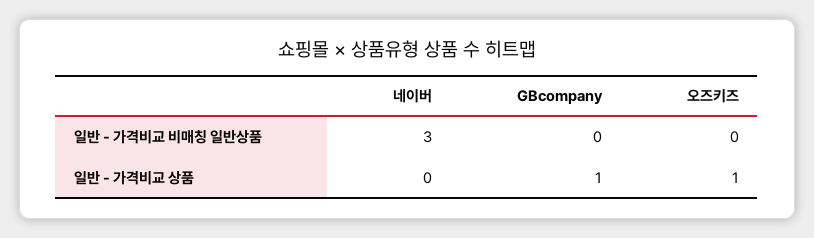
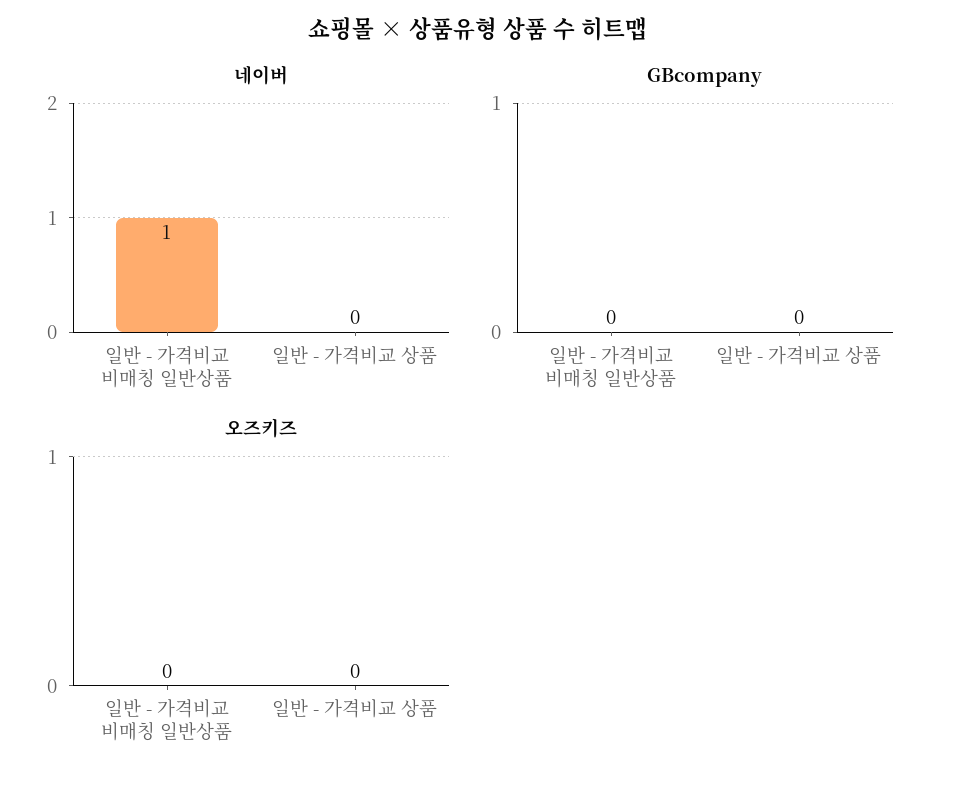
  {
    "네이버": {
-     "일반 - 가격비교 비매칭 일반상품": 3,
+     "일반 - 가격비교 비매칭 일반상품": 1,
      "일반 - 가격비교 상품": 0
    },
    "GBcompany": {
      "일반 - 가격비교 비매칭 일반상품": 0,
-     "일반 - 가격비교 상품": 1
+     "일반 - 가격비교 상품": 0
    },
    "오즈키즈": {
      "일반 - 가격비교 비매칭 일반상품": 0,
-     "일반 - 가격비교 상품": 1
+     "일반 - 가격비교 상품": 0
    }
  }

